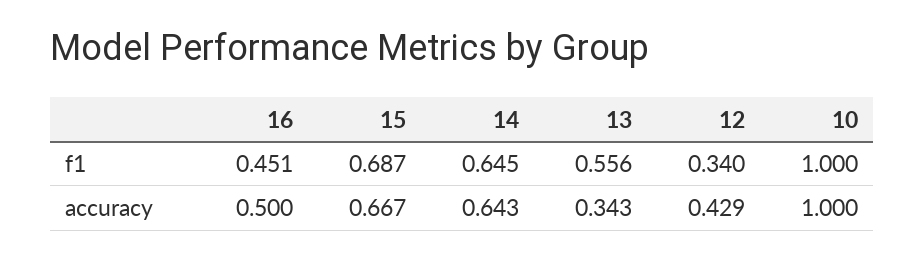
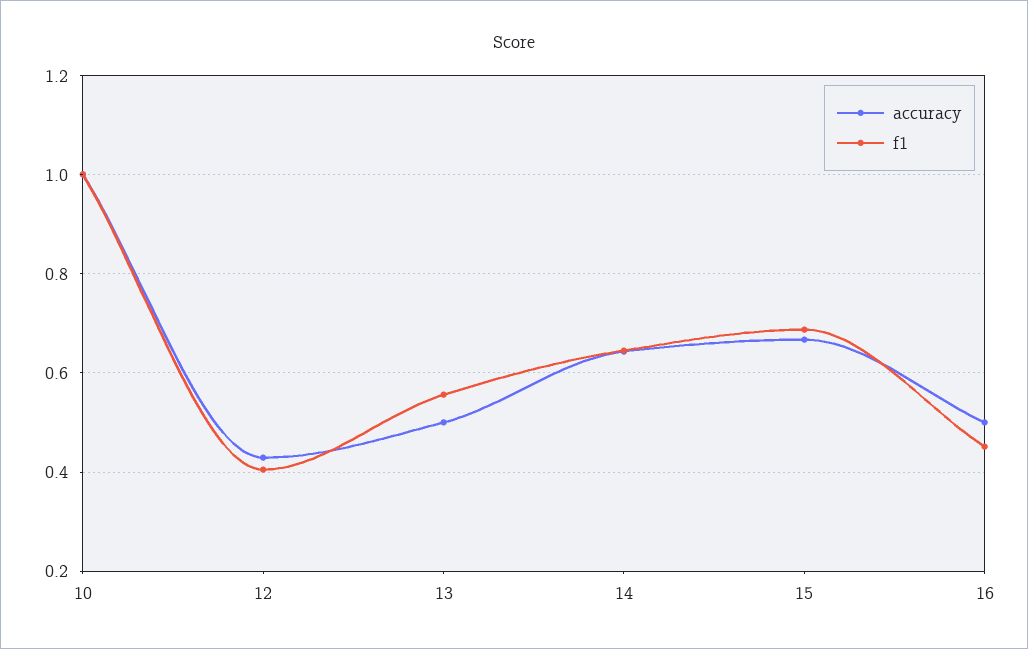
  {
    "f1": {
      "16": 0.451,
      "15": 0.687,
      "14": 0.645,
      "13": 0.556,
-     "12": 0.34,
+     "12": 0.4,
      "10": 1
    },
    "accuracy": {
      "16": 0.5,
      "15": 0.667,
      "14": 0.643,
-     "13": 0.343,
+     "13": 0.5,
      "12": 0.429,
      "10": 1
    }
  }

